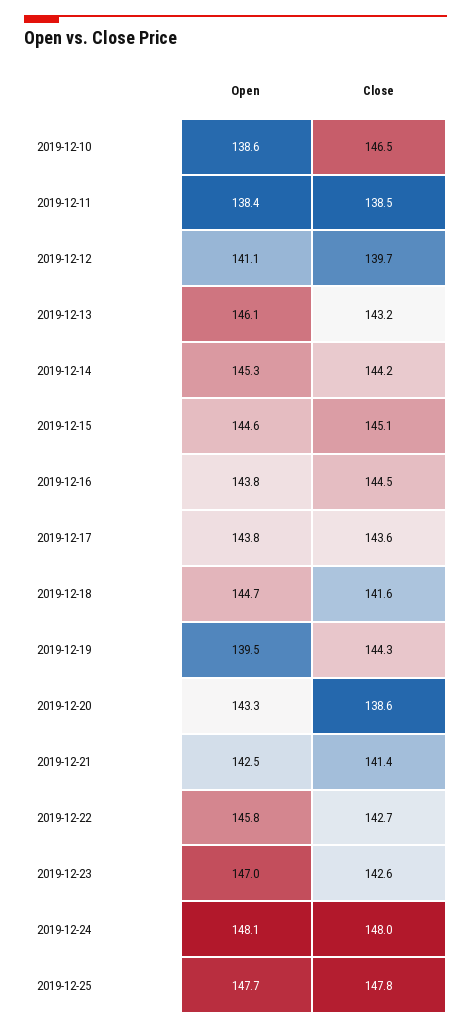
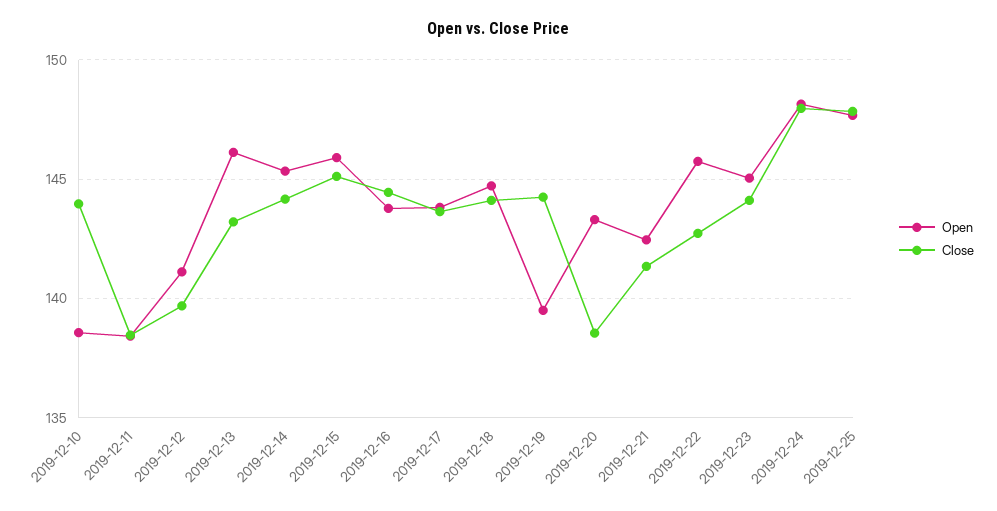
  {
    "Open": {
      "2019-12-10": 138.6,
      "2019-12-11": 138.4,
      "2019-12-12": 141.1,
      "2019-12-13": 146.1,
      "2019-12-14": 145.3,
-     "2019-12-15": 144.6,
+     "2019-12-15": 146,
      "2019-12-16": 143.8,
      "2019-12-17": 143.8,
      "2019-12-18": 144.7,
      "2019-12-19": 139.5,
      "2019-12-20": 143.3,
      "2019-12-21": 142.5,
      "2019-12-22": 145.8,
-     "2019-12-23": 147,
+     "2019-12-23": 145,
      "2019-12-24": 148.1,
      "2019-12-25": 147.7
    },
    "Close": {
-     "2019-12-10": 146.5,
+     "2019-12-10": 144,
      "2019-12-11": 138.5,
      "2019-12-12": 139.7,
      "2019-12-13": 143.2,
      "2019-12-14": 144.2,
      "2019-12-15": 145.1,
      "2019-12-16": 144.5,
      "2019-12-17": 143.6,
-     "2019-12-18": 141.6,
+     "2019-12-18": 144,
      "2019-12-19": 144.3,
      "2019-12-20": 138.6,
      "2019-12-21": 141.4,
      "2019-12-22": 142.7,
-     "2019-12-23": 142.6,
+     "2019-12-23": 144,
      "2019-12-24": 148,
      "2019-12-25": 147.8
    }
  }

